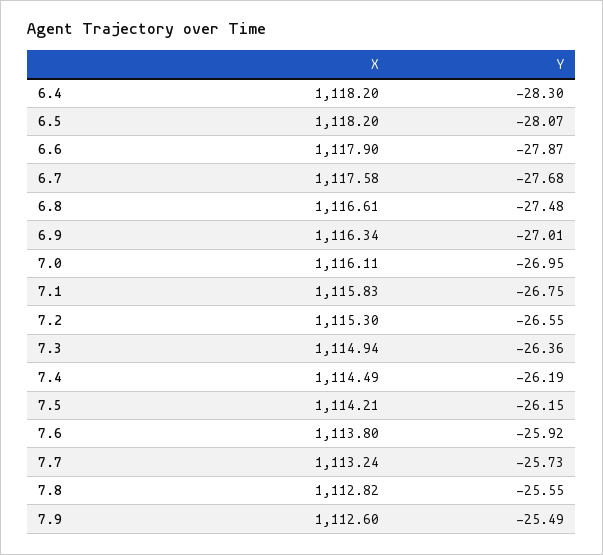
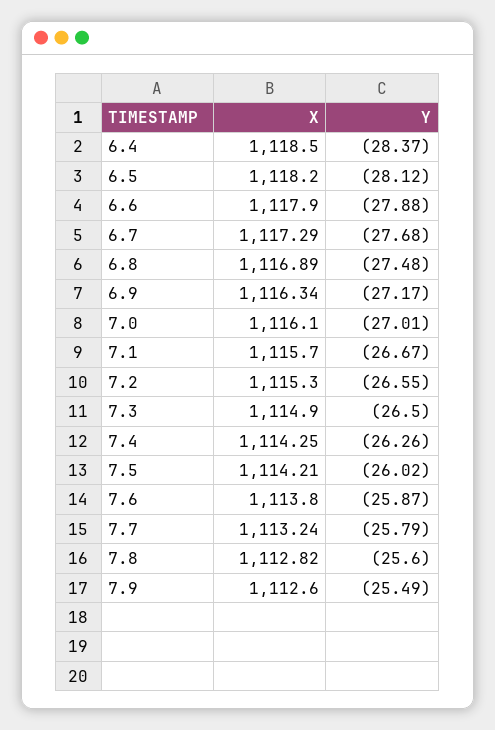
  {
    "X": {
-     "6.4": 1118.2,
+     "6.4": 1118.5,
      "6.5": 1118.2,
      "6.6": 1117.9,
-     "6.7": 1117.58,
+     "6.7": 1117.29,
-     "6.8": 1116.61,
+     "6.8": 1116.89,
      "6.9": 1116.34,
-     "7.0": 1116.11,
+     "7.0": 1116.1,
-     "7.1": 1115.83,
+     "7.1": 1115.7,
      "7.2": 1115.3,
-     "7.3": 1114.94,
+     "7.3": 1114.9,
-     "7.4": 1114.49,
+     "7.4": 1114.25,
      "7.5": 1114.21,
      "7.6": 1113.8,
      "7.7": 1113.24,
      "7.8": 1112.82,
      "7.9": 1112.6
    },
    "Y": {
-     "6.4": -28.3,
+     "6.4": -28.37,
-     "6.5": -28.07,
+     "6.5": -28.12,
-     "6.6": -27.87,
+     "6.6": -27.88,
      "6.7": -27.68,
      "6.8": -27.48,
-     "6.9": -27.01,
+     "6.9": -27.17,
-     "7.0": -26.95,
+     "7.0": -27.01,
-     "7.1": -26.75,
+     "7.1": -26.67,
      "7.2": -26.55,
-     "7.3": -26.36,
+     "7.3": -26.5,
-     "7.4": -26.19,
+     "7.4": -26.26,
-     "7.5": -26.15,
+     "7.5": -26.02,
-     "7.6": -25.92,
+     "7.6": -25.87,
-     "7.7": -25.73,
+     "7.7": -25.79,
-     "7.8": -25.55,
+     "7.8": -25.6,
      "7.9": -25.49
    }
  }

